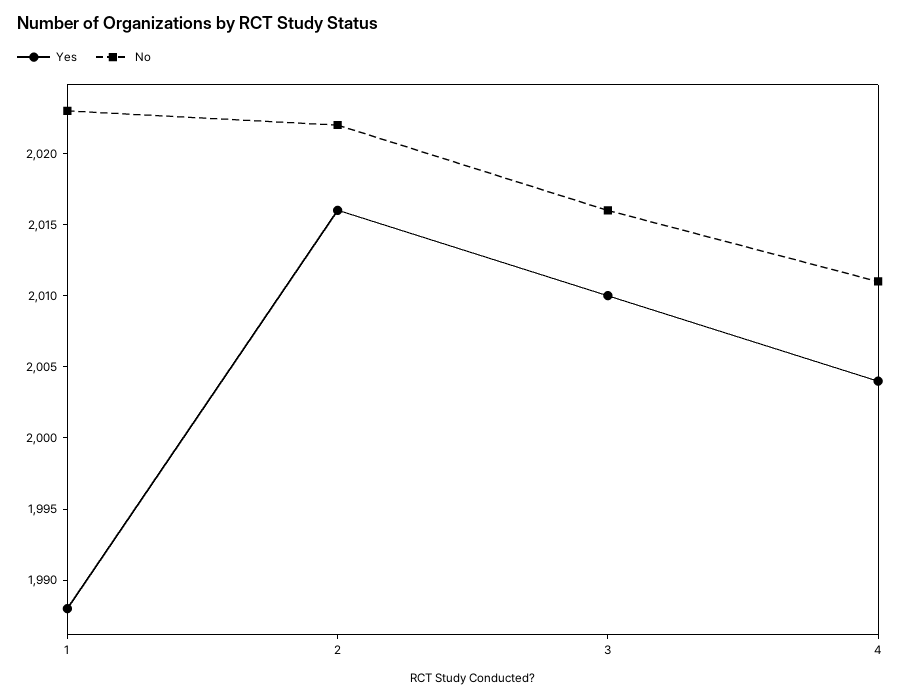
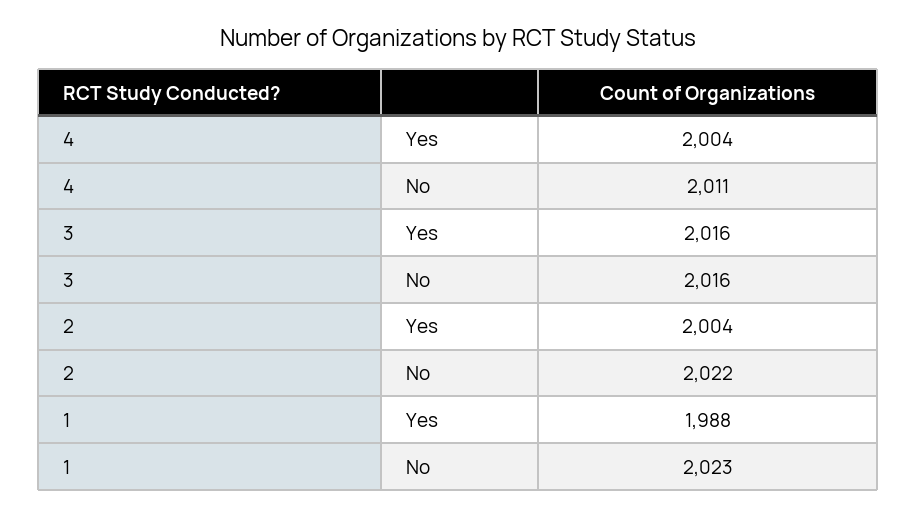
  {
    "Yes": {
      "1": 1988,
-     "2": 2016,
+     "2": 2004,
-     "3": 2010,
+     "3": 2016,
      "4": 2004
    },
    "No": {
      "1": 2023,
      "2": 2022,
      "3": 2016,
      "4": 2011
    }
  }

